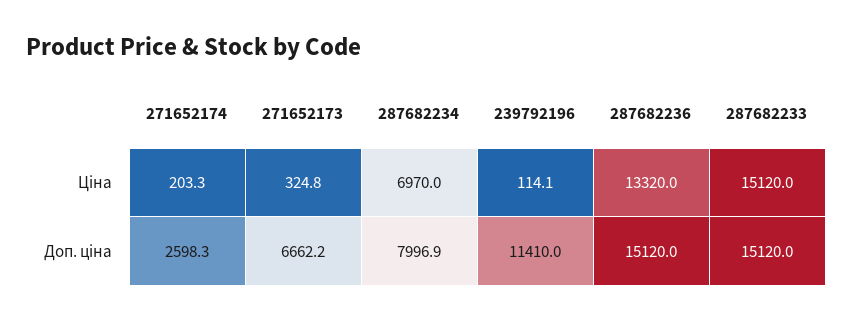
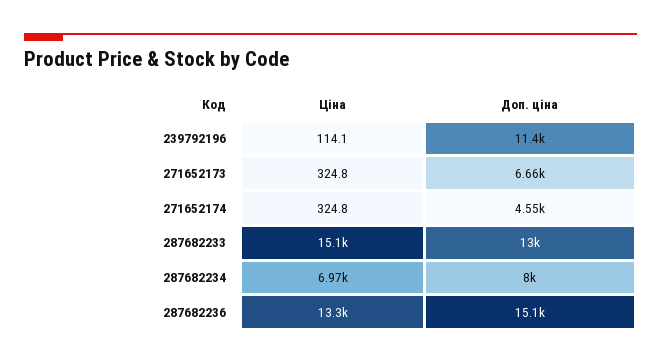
  {
    "271652174": {
-     "Ціна": 203.3,
+     "Ціна": 324.8,
-     "Доп. ціна": 2598.3
+     "Доп. ціна": 4550
    },
    "271652173": {
      "Ціна": 324.8,
      "Доп. ціна": 6662.2
    },
    "287682234": {
      "Ціна": 6970,
      "Доп. ціна": 7996.9
    },
    "239792196": {
      "Ціна": 114.1,
      "Доп. ціна": 11410
    },
    "287682236": {
      "Ціна": 13320,
      "Доп. ціна": 15120
    },
    "287682233": {
      "Ціна": 15120,
-     "Доп. ціна": 15120
+     "Доп. ціна": 13000
    }
  }

